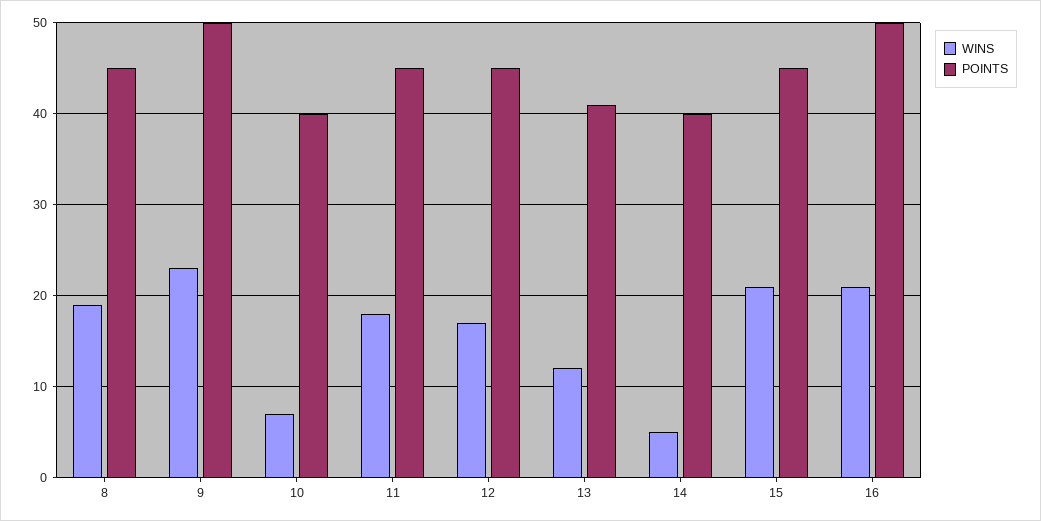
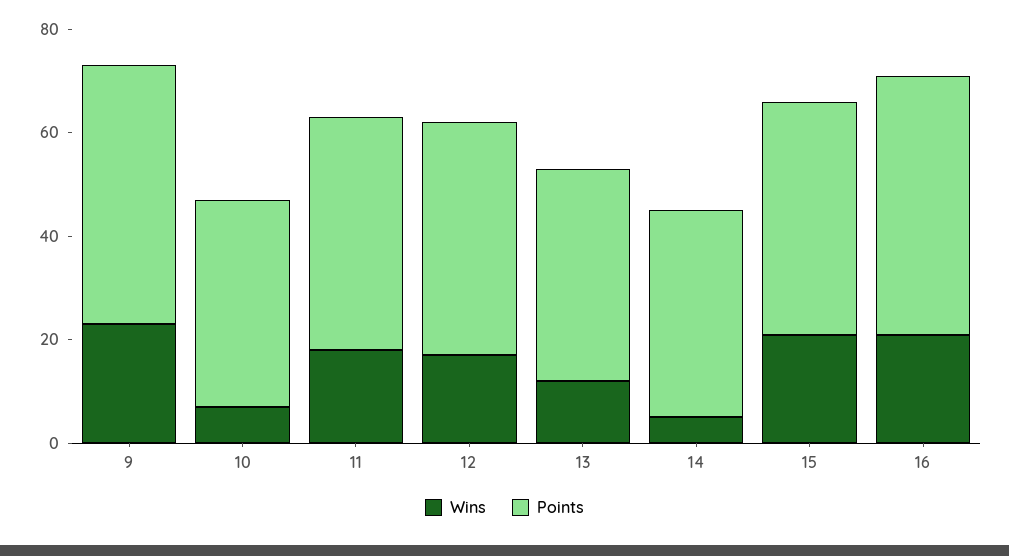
  {
    "WINS": {
-     "8": 19,
      "9": 23,
      "10": 7,
      "11": 18,
      "12": 17,
      "13": 12,
      "14": 5,
      "15": 21,
      "16": 21
    },
    "POINTS": {
-     "8": 45,
      "9": 50,
      "10": 40,
      "11": 45,
      "12": 45,
      "13": 41,
      "14": 40,
      "15": 45,
      "16": 50
    }
  }

